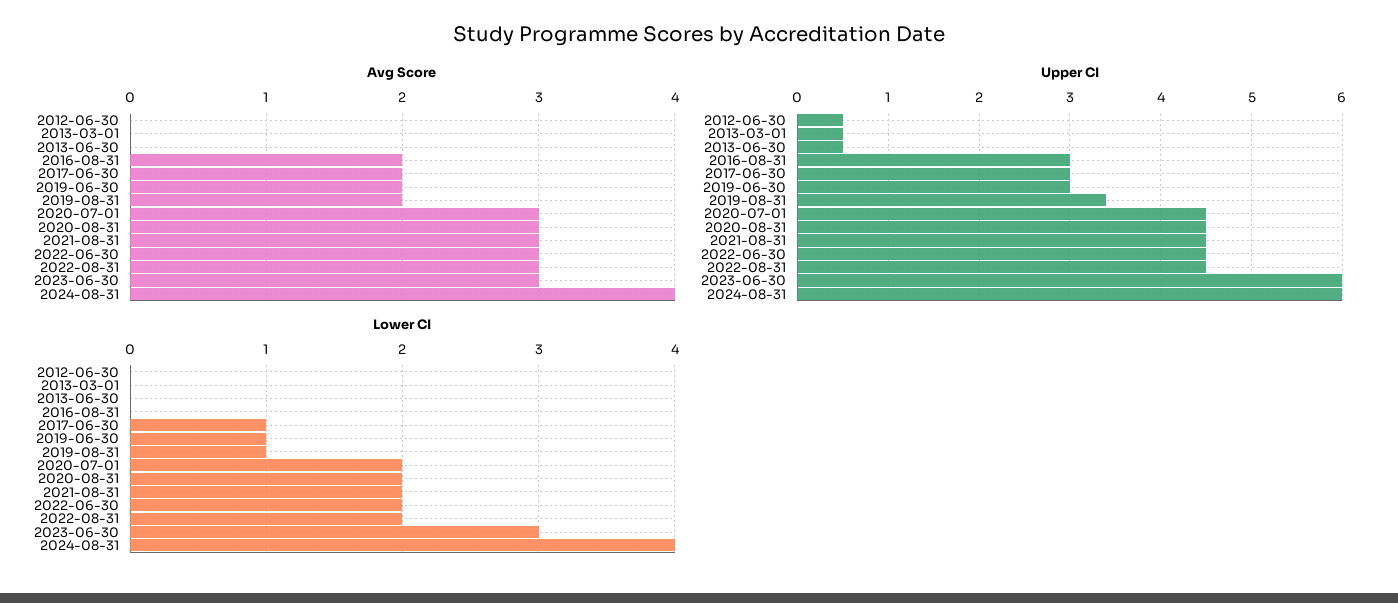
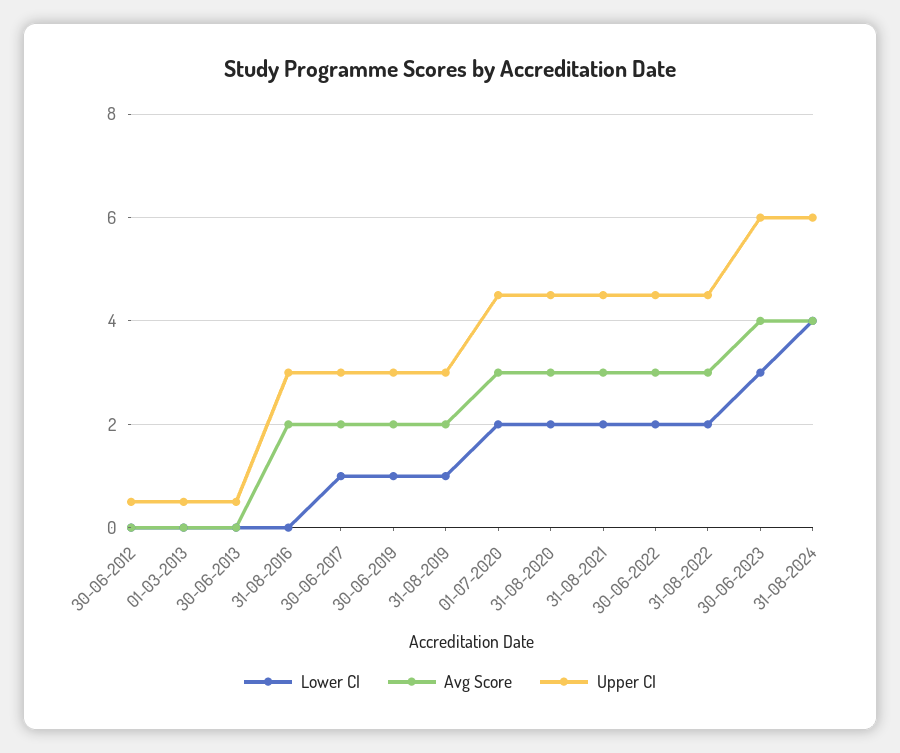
  {
    "Avg Score": {
      "2012-06-30": 0,
      "2013-03-01": 0,
      "2013-06-30": 0,
      "2016-08-31": 2,
      "2017-06-30": 2,
      "2019-06-30": 2,
      "2019-08-31": 2,
      "2020-07-01": 3,
      "2020-08-31": 3,
      "2021-08-31": 3,
      "2022-06-30": 3,
      "2022-08-31": 3,
-     "2023-06-30": 3,
+     "2023-06-30": 4,
      "2024-08-31": 4
    },
    "Upper CI": {
      "2012-06-30": 0.5,
      "2013-03-01": 0.5,
      "2013-06-30": 0.5,
      "2016-08-31": 3,
      "2017-06-30": 3,
      "2019-06-30": 3,
-     "2019-08-31": 3.4,
+     "2019-08-31": 3,
      "2020-07-01": 4.5,
      "2020-08-31": 4.5,
      "2021-08-31": 4.5,
      "2022-06-30": 4.5,
      "2022-08-31": 4.5,
      "2023-06-30": 6,
      "2024-08-31": 6
    },
    "Lower CI": {
      "2012-06-30": 0,
      "2013-03-01": 0,
      "2013-06-30": 0,
      "2016-08-31": 0,
      "2017-06-30": 1,
      "2019-06-30": 1,
      "2019-08-31": 1,
      "2020-07-01": 2,
      "2020-08-31": 2,
      "2021-08-31": 2,
      "2022-06-30": 2,
      "2022-08-31": 2,
      "2023-06-30": 3,
      "2024-08-31": 4
    }
  }

